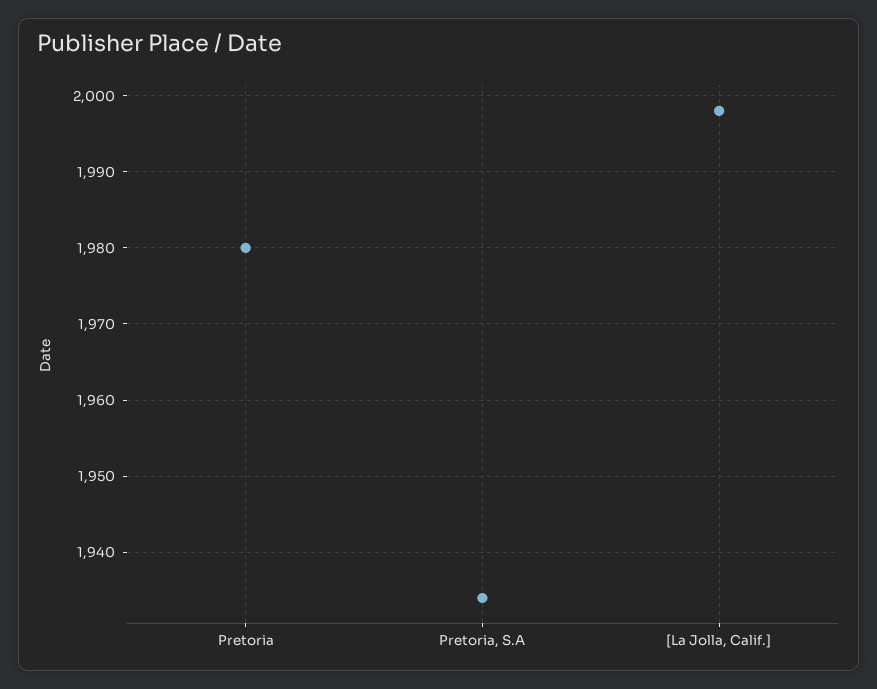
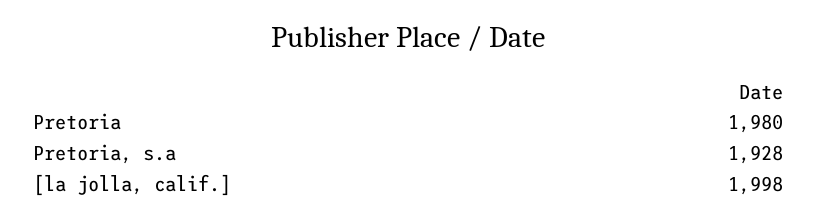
  {
    "Pretoria": 1980,
-   "Pretoria, S.A": 1934,
+   "Pretoria, S.A": 1928,
    "[La Jolla, Calif.]": 1998
  }

